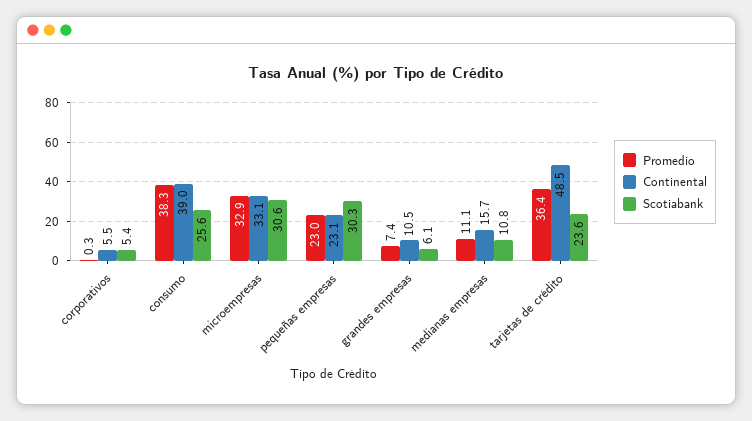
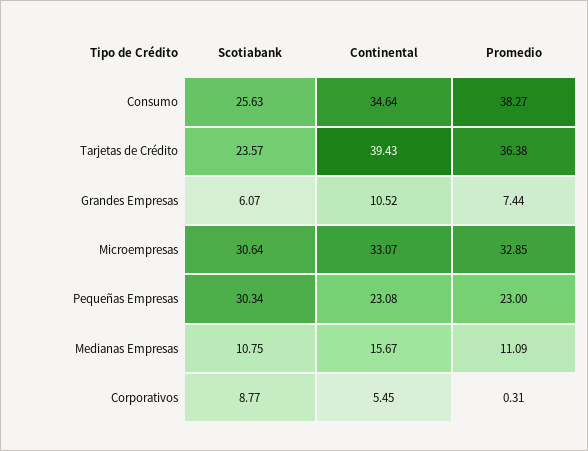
  {
    "Promedio": {
      "corporativos": 0.31,
      "consumo": 38.27,
      "microempresas": 32.85,
      "pequeñas empresas": 23,
      "grandes empresas": 7.44,
      "medianas empresas": 11.09,
      "tarjetas de crédito": 36.38
    },
    "Continental": {
      "corporativos": 5.45,
-     "consumo": 39,
+     "consumo": 34.64,
      "microempresas": 33.07,
      "pequeñas empresas": 23.08,
      "grandes empresas": 10.52,
      "medianas empresas": 15.67,
-     "tarjetas de crédito": 48.5
+     "tarjetas de crédito": 39.43
    },
    "Scotiabank": {
-     "corporativos": 5.4,
+     "corporativos": 8.77,
      "consumo": 25.63,
      "microempresas": 30.64,
      "pequeñas empresas": 30.34,
      "grandes empresas": 6.07,
      "medianas empresas": 10.75,
      "tarjetas de crédito": 23.57
    }
  }

